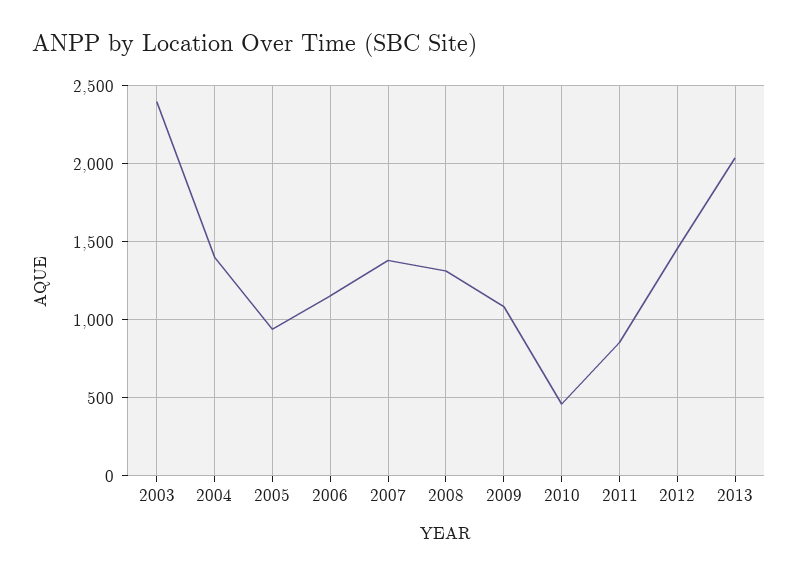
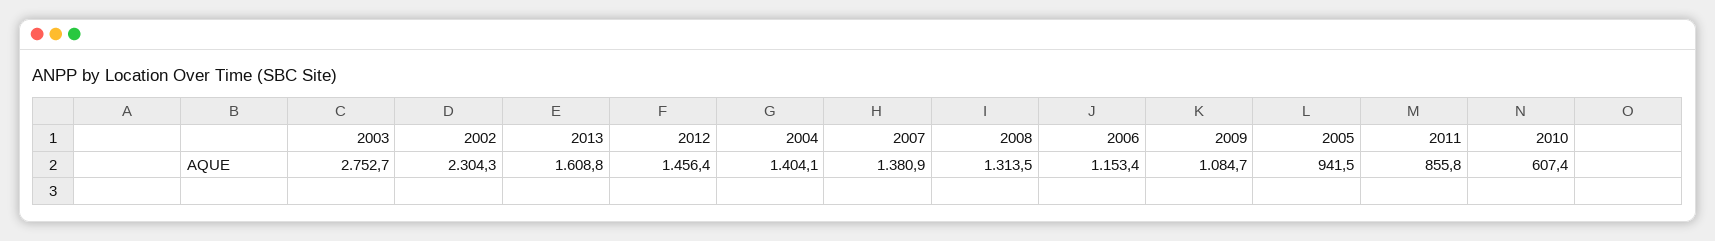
  {
-   "2003": 2400,
+   "2003": 2752.7,
    "2004": 1404.1,
    "2005": 941.5,
    "2006": 1153.4,
    "2007": 1380.9,
    "2008": 1313.5,
    "2009": 1084.7,
-   "2010": 450,
+   "2010": 607.4,
    "2011": 855.8,
    "2012": 1456.4,
-   "2013": 2050
+   "2013": 1608.8,
+   "2002": 2304.3
  }

